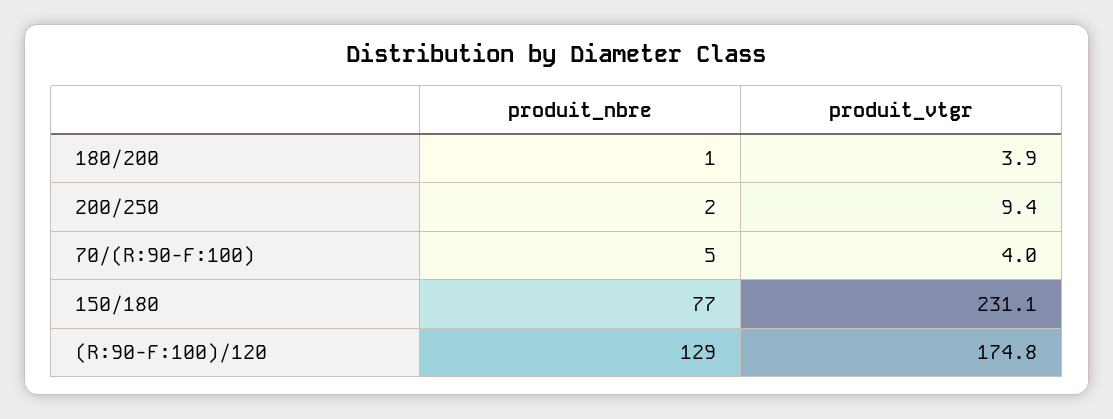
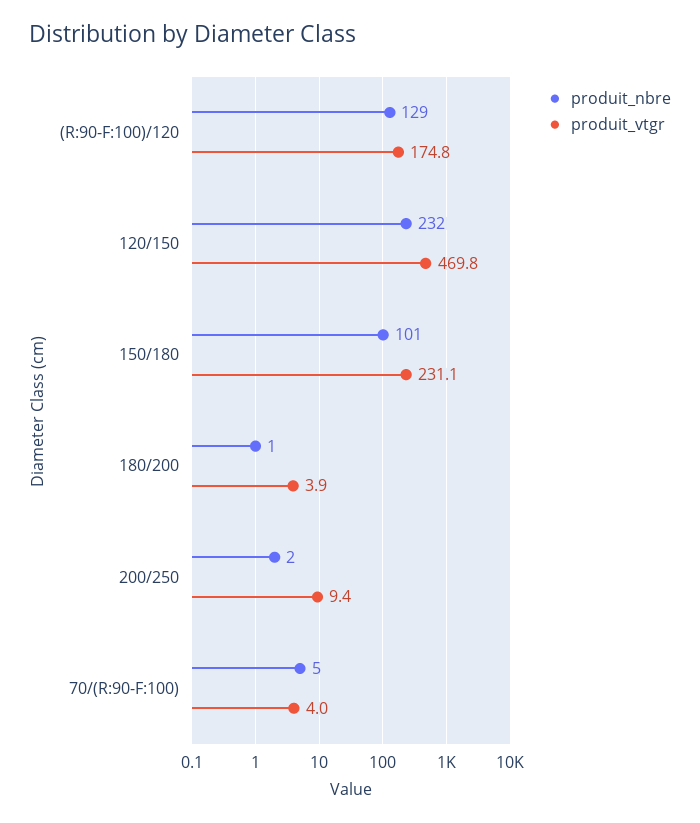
  {
    "produit_nbre": {
      "180/200": 1,
      "200/250": 2,
      "70/(R:90-F:100)": 5,
-     "150/180": 77,
+     "150/180": 101,
-     "(R:90-F:100)/120": 129
+     "(R:90-F:100)/120": 129,
+     "120/150": 232
    },
    "produit_vtgr": {
      "180/200": 3.9,
      "200/250": 9.4,
      "70/(R:90-F:100)": 4,
      "150/180": 231.1,
-     "(R:90-F:100)/120": 174.8
+     "(R:90-F:100)/120": 174.8,
+     "120/150": 469.8
    }
  }

